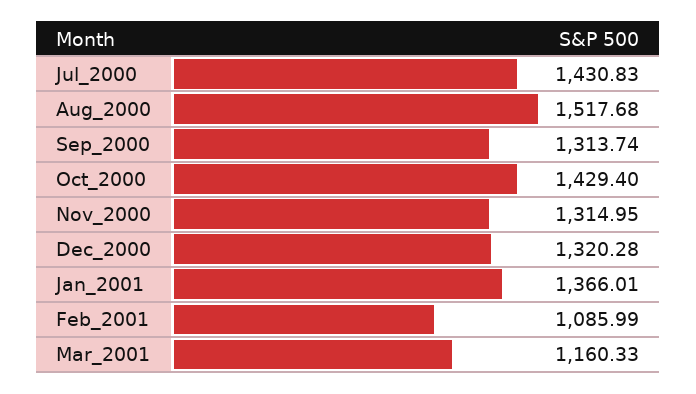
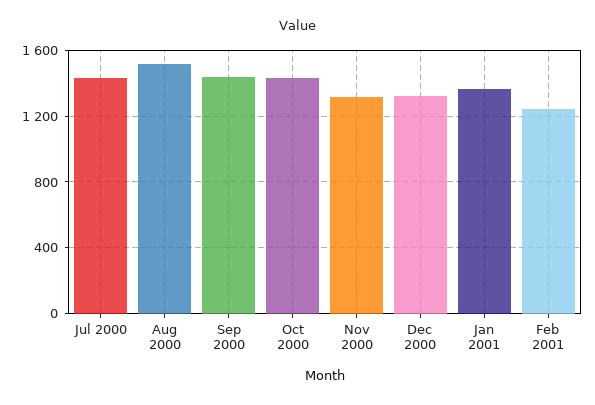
  {
    "Jul_2000": 1430.83,
    "Aug_2000": 1517.68,
-   "Sep_2000": 1313.74,
+   "Sep_2000": 1450,
    "Oct_2000": 1429.4,
    "Nov_2000": 1314.95,
    "Dec_2000": 1320.28,
    "Jan_2001": 1366.01,
-   "Feb_2001": 1085.99,
+   "Feb_2001": 1250
-   "Mar_2001": 1160.33
  }

